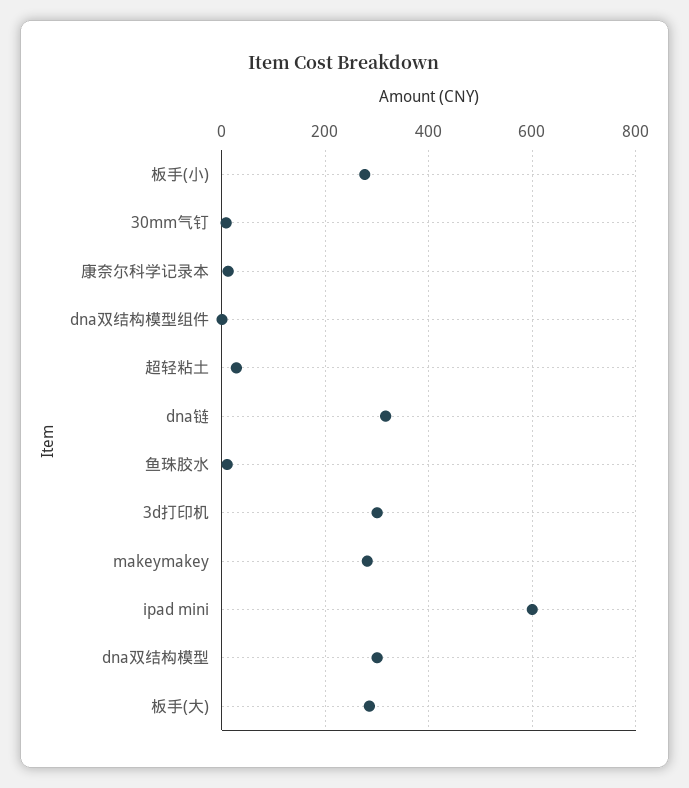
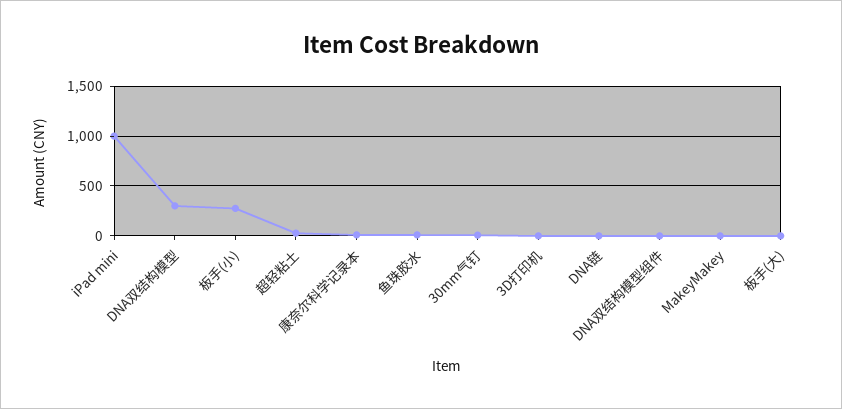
  {
    "板手(小)": 280,
    "30mm气钉": 0,
    "康奈尔科学记录本": 20,
    "dna双结构模型组件": 0,
    "超轻粘土": 20,
-   "dna链": 320,
+   "dna链": 0,
    "鱼珠胶水": 20,
-   "3d打印机": 300,
+   "3d打印机": 0,
-   "makeymakey": 280,
+   "makeymakey": 0,
-   "ipad mini": 600,
+   "ipad mini": 1000,
    "dna双结构模型": 300,
-   "板手(大)": 280
+   "板手(大)": 0
  }

